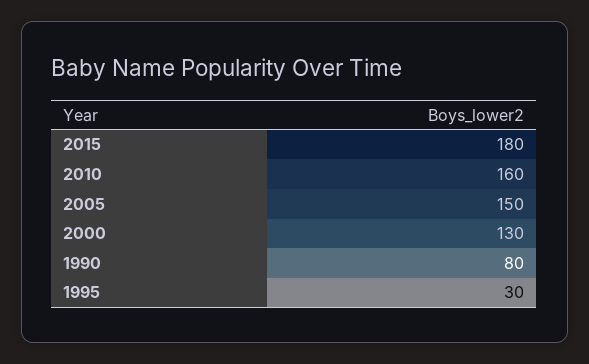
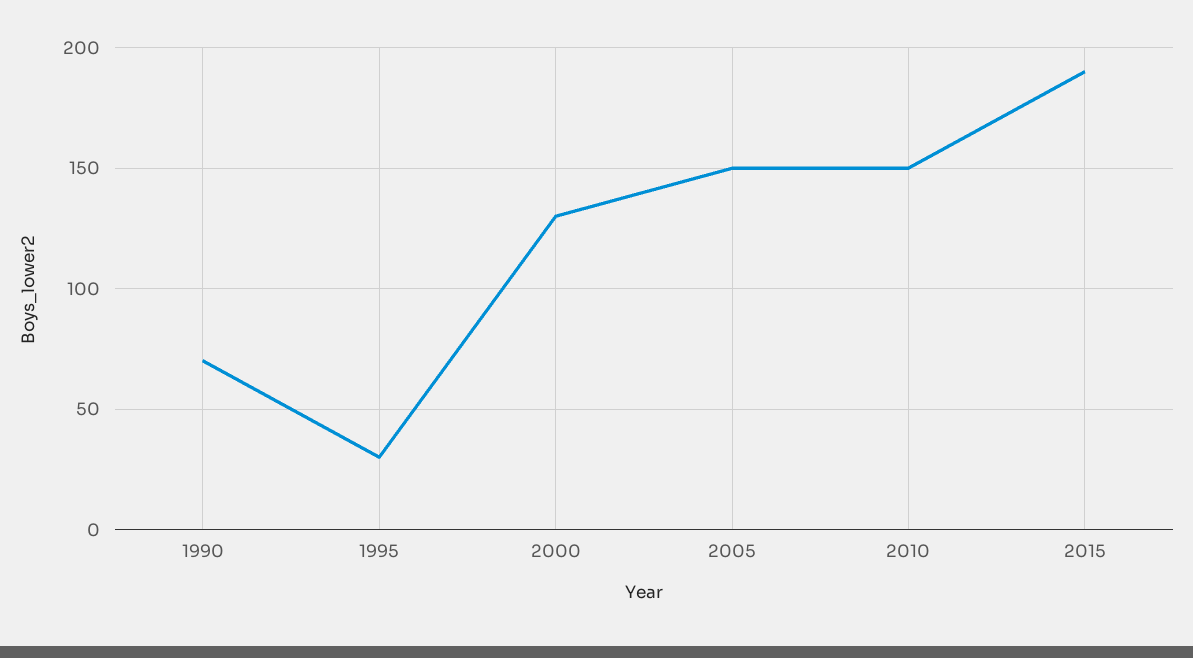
  {
-   "2015": 180,
+   "2015": 190,
-   "2010": 160,
+   "2010": 150,
    "2005": 150,
    "2000": 130,
-   "1990": 80,
+   "1990": 70,
    "1995": 30
  }

